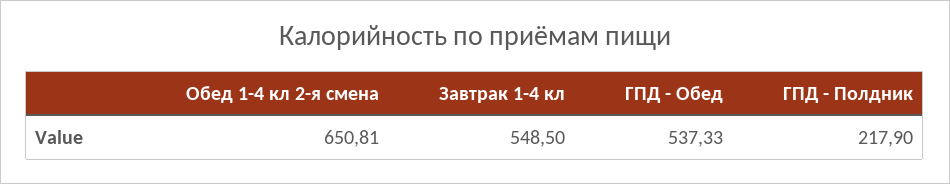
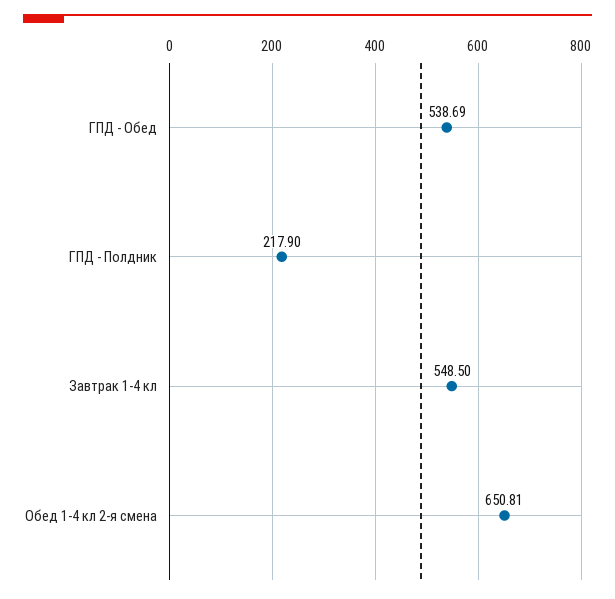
  {
    "Обед 1-4 кл 2-я смена": 650.81,
    "Завтрак 1-4 кл": 548.5,
-   "ГПД - Обед": 537.33,
+   "ГПД - Обед": 538.69,
    "ГПД - Полдник": 217.9
  }

